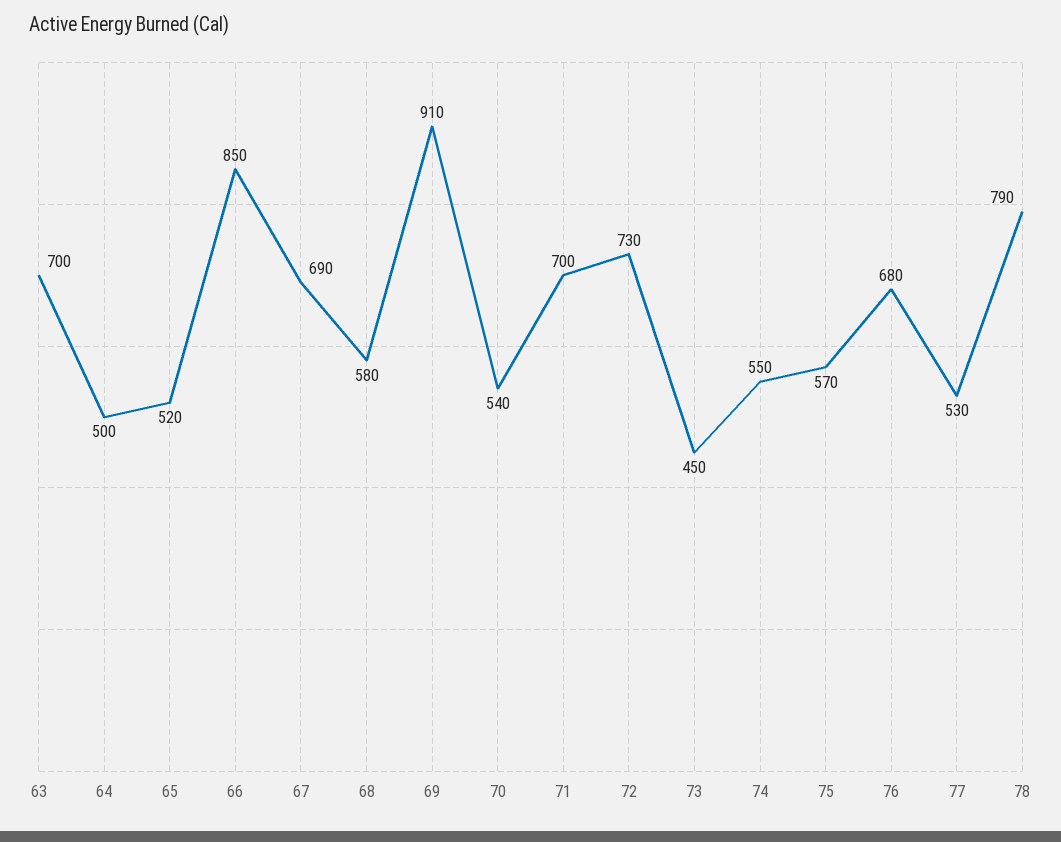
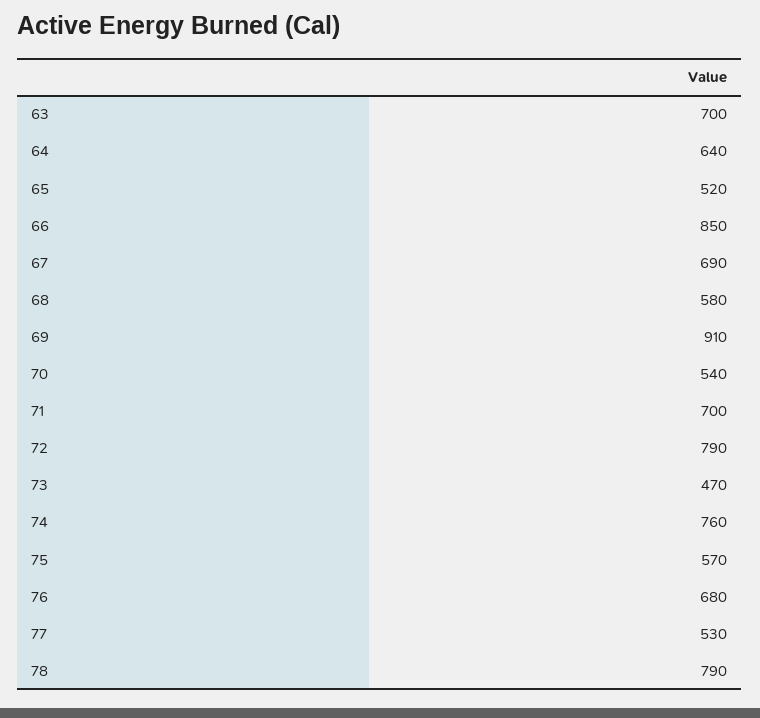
  {
    "63": 700,
-   "64": 500,
+   "64": 640,
    "65": 520,
    "66": 850,
    "67": 690,
    "68": 580,
    "69": 910,
    "70": 540,
    "71": 700,
-   "72": 730,
+   "72": 790,
-   "73": 450,
+   "73": 470,
-   "74": 550,
+   "74": 760,
    "75": 570,
    "76": 680,
    "77": 530,
    "78": 790
  }

